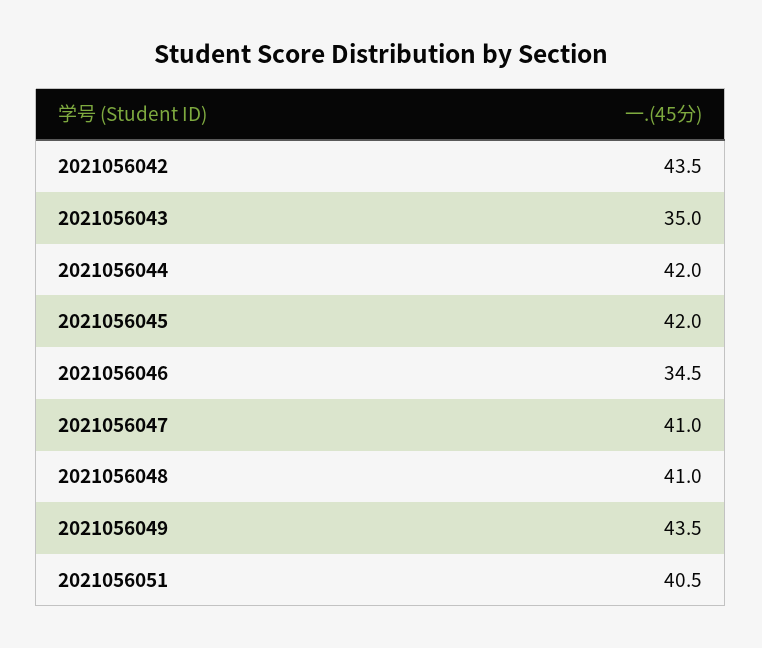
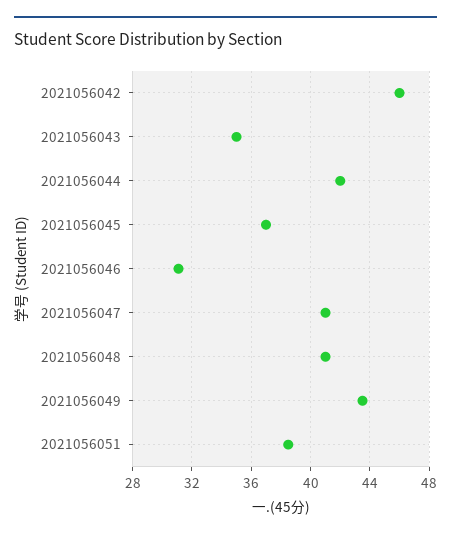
  {
-   "2021056042": 43.5,
+   "2021056042": 46,
    "2021056043": 35,
    "2021056044": 42,
-   "2021056045": 42,
+   "2021056045": 37,
-   "2021056046": 34.5,
+   "2021056046": 31,
    "2021056047": 41,
    "2021056048": 41,
    "2021056049": 43.5,
-   "2021056051": 40.5
+   "2021056051": 38.5
  }

